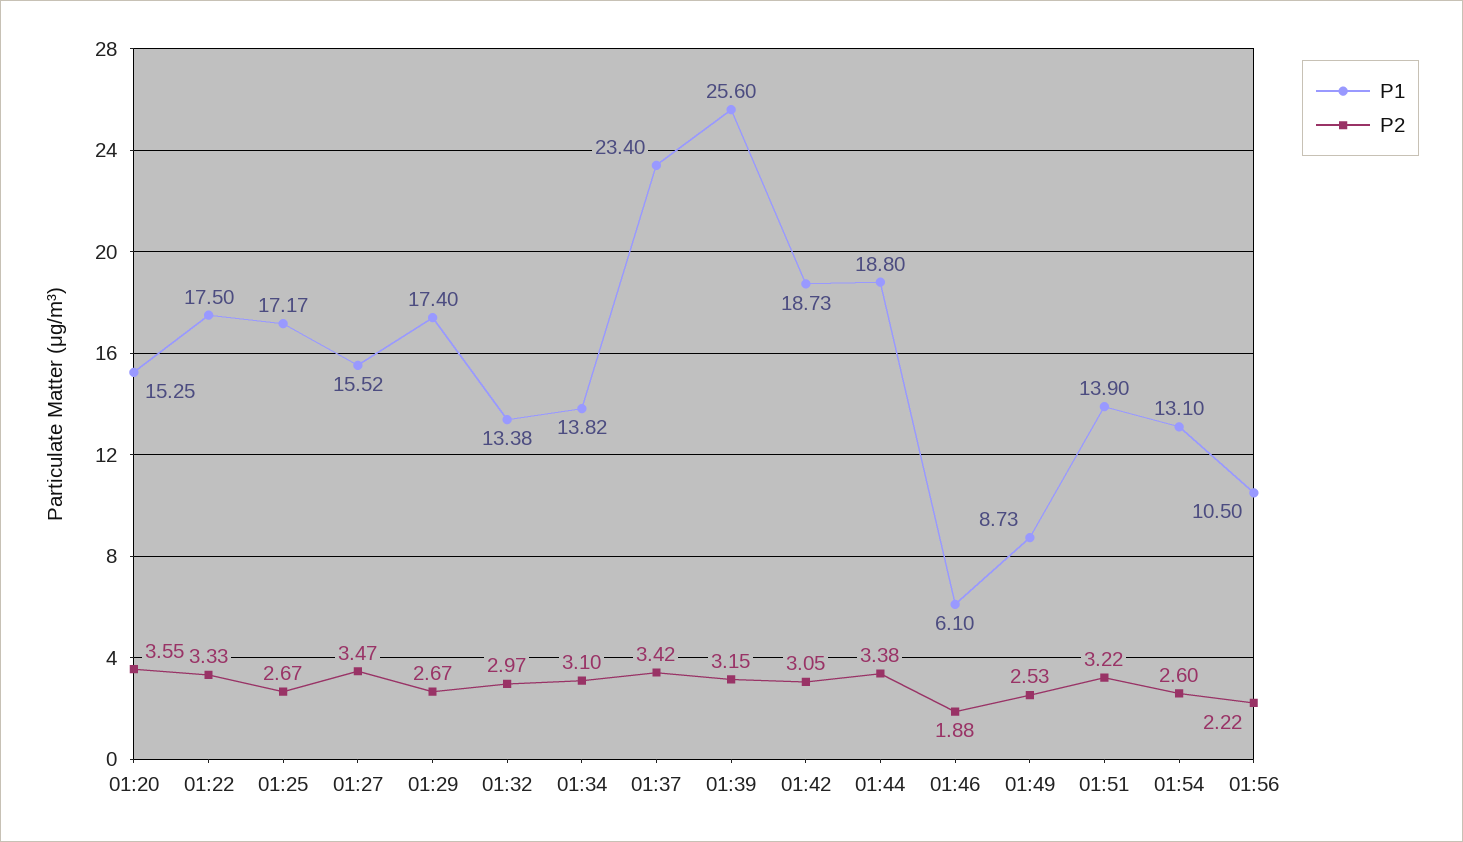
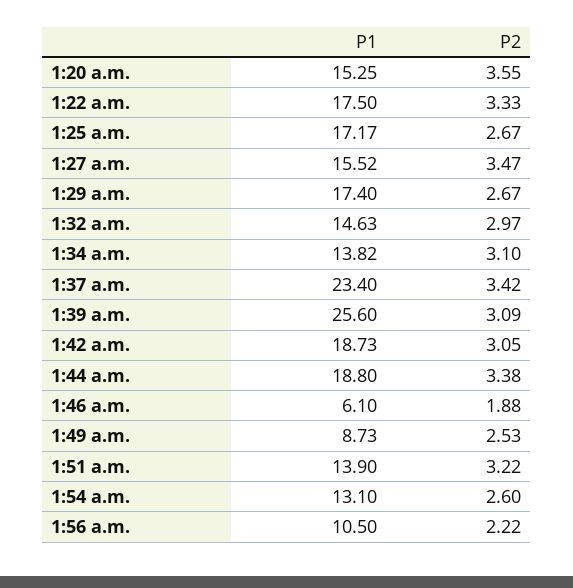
  {
    "P1": {
      "01:20": 15.25,
      "01:22": 17.5,
      "01:25": 17.17,
      "01:27": 15.52,
      "01:29": 17.4,
-     "01:32": 13.38,
+     "01:32": 14.63,
      "01:34": 13.82,
      "01:37": 23.4,
      "01:39": 25.6,
      "01:42": 18.73,
      "01:44": 18.8,
      "01:46": 6.1,
      "01:49": 8.73,
      "01:51": 13.9,
      "01:54": 13.1,
      "01:56": 10.5
    },
    "P2": {
      "01:20": 3.55,
      "01:22": 3.33,
      "01:25": 2.67,
      "01:27": 3.47,
      "01:29": 2.67,
      "01:32": 2.97,
      "01:34": 3.1,
      "01:37": 3.42,
-     "01:39": 3.15,
+     "01:39": 3.09,
      "01:42": 3.05,
      "01:44": 3.38,
      "01:46": 1.88,
      "01:49": 2.53,
      "01:51": 3.22,
      "01:54": 2.6,
      "01:56": 2.22
    }
  }

